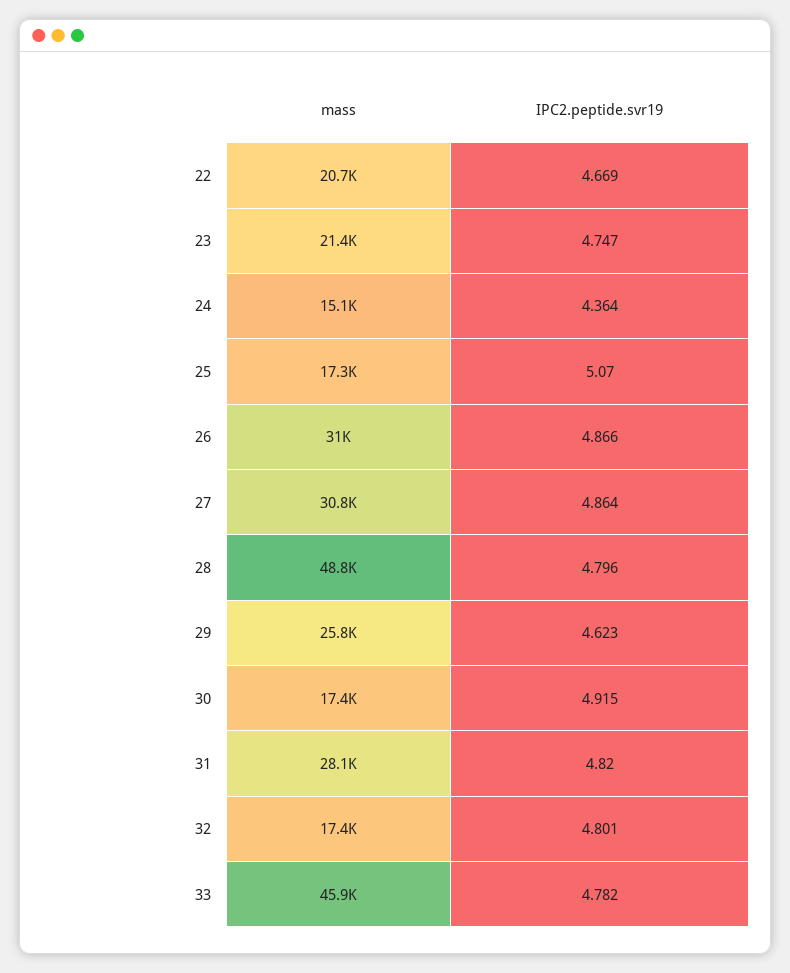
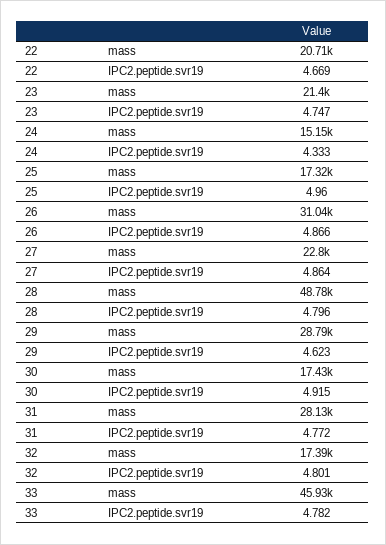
  {
    "mass": {
      "22": 20710,
      "23": 21400,
      "24": 15150,
      "25": 17320,
      "26": 31040,
-     "27": 30800,
+     "27": 22800,
      "28": 48780,
-     "29": 25800,
+     "29": 28790,
      "30": 17430,
      "31": 28130,
      "32": 17390,
      "33": 45930
    },
    "IPC2.peptide.svr19": {
      "22": 4.669,
      "23": 4.747,
-     "24": 4.364,
+     "24": 4.333,
-     "25": 5.07,
+     "25": 4.96,
      "26": 4.866,
      "27": 4.864,
      "28": 4.796,
      "29": 4.623,
      "30": 4.915,
-     "31": 4.82,
+     "31": 4.772,
      "32": 4.801,
      "33": 4.782
    }
  }

